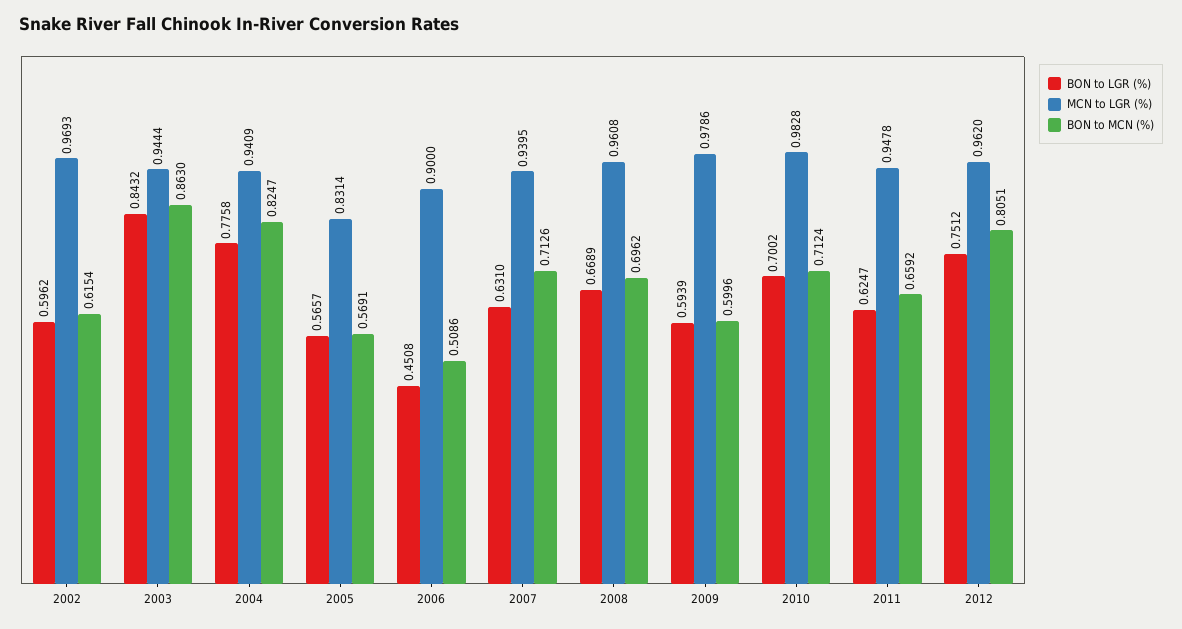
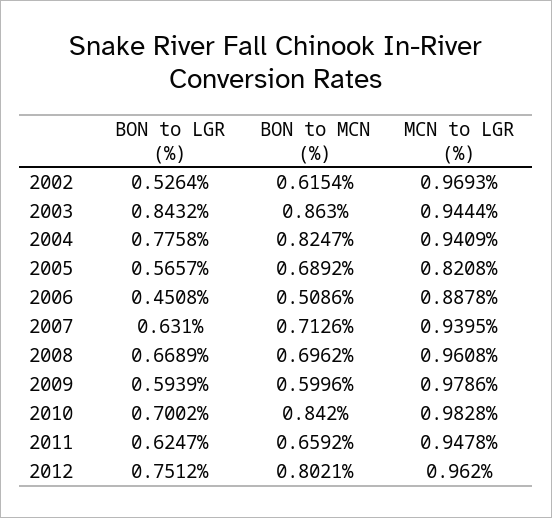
  {
    "BON to LGR (%)": {
-     "2002": 0.5962,
+     "2002": 0.5264,
      "2003": 0.8432,
      "2004": 0.7758,
      "2005": 0.5657,
      "2006": 0.4508,
      "2007": 0.631,
      "2008": 0.6689,
      "2009": 0.5939,
      "2010": 0.7002,
      "2011": 0.6247,
      "2012": 0.7512
    },
    "MCN to LGR (%)": {
      "2002": 0.9693,
      "2003": 0.9444,
      "2004": 0.9409,
-     "2005": 0.8314,
+     "2005": 0.8208,
-     "2006": 0.9,
+     "2006": 0.8878,
      "2007": 0.9395,
      "2008": 0.9608,
      "2009": 0.9786,
      "2010": 0.9828,
      "2011": 0.9478,
      "2012": 0.962
    },
    "BON to MCN (%)": {
      "2002": 0.6154,
      "2003": 0.863,
      "2004": 0.8247,
-     "2005": 0.5691,
+     "2005": 0.6892,
      "2006": 0.5086,
      "2007": 0.7126,
      "2008": 0.6962,
      "2009": 0.5996,
-     "2010": 0.7124,
+     "2010": 0.842,
      "2011": 0.6592,
-     "2012": 0.8051
+     "2012": 0.8021
    }
  }

